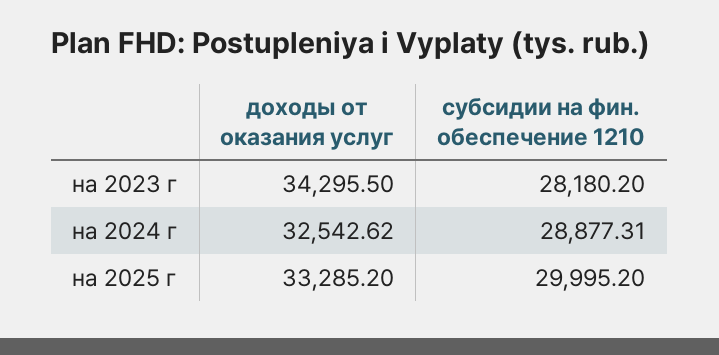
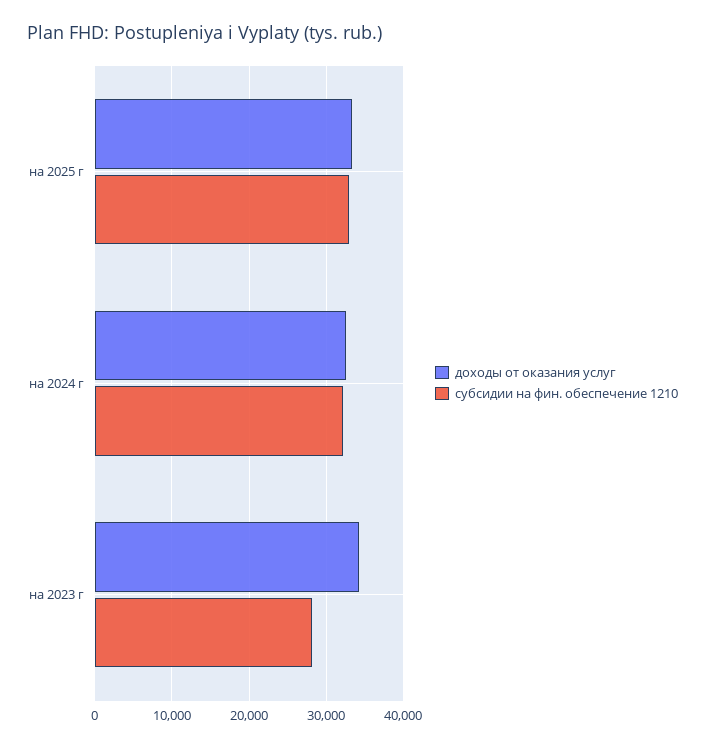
  {
    "доходы от оказания услуг": {
      "на 2023 г": 34295.5,
      "на 2024 г": 32542.62,
      "на 2025 г": 33285.2
    },
    "субсидии на фин. обеспечение 1210": {
      "на 2023 г": 28180.2,
-     "на 2024 г": 28877.31,
+     "на 2024 г": 32000,
-     "на 2025 г": 29995.2
+     "на 2025 г": 33000
    }
  }

